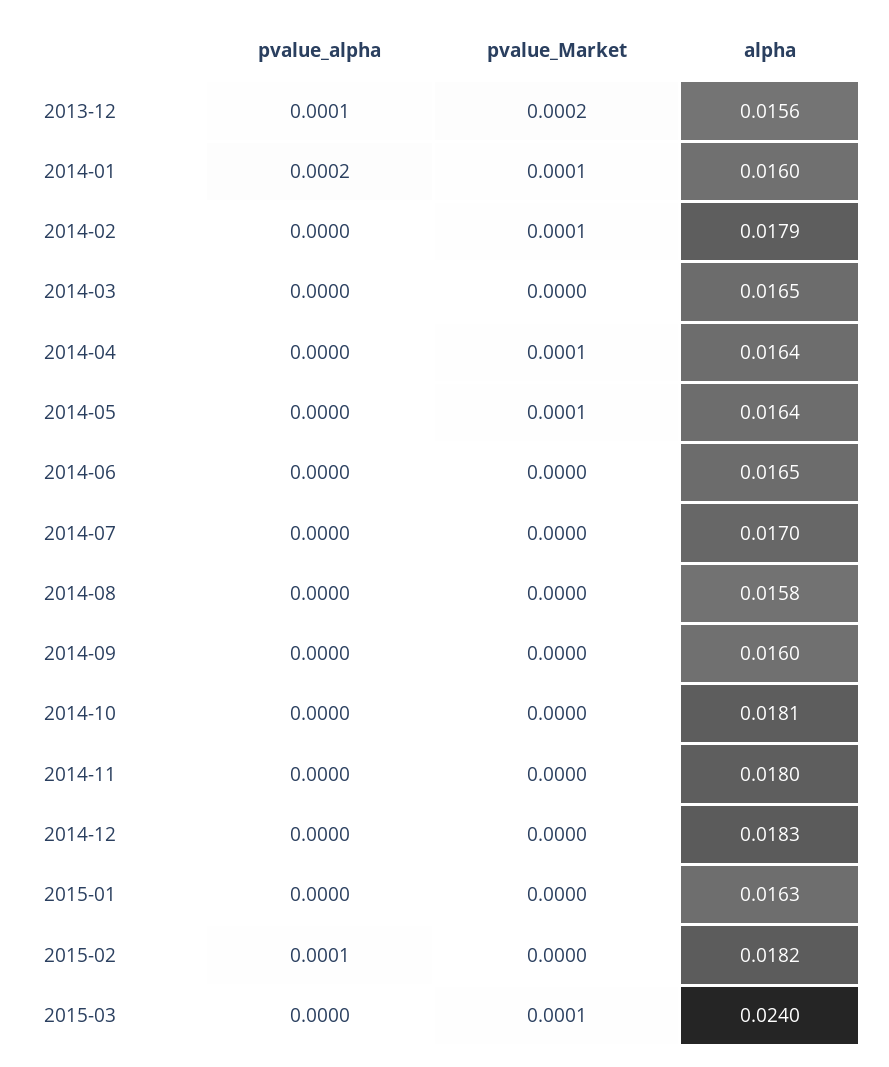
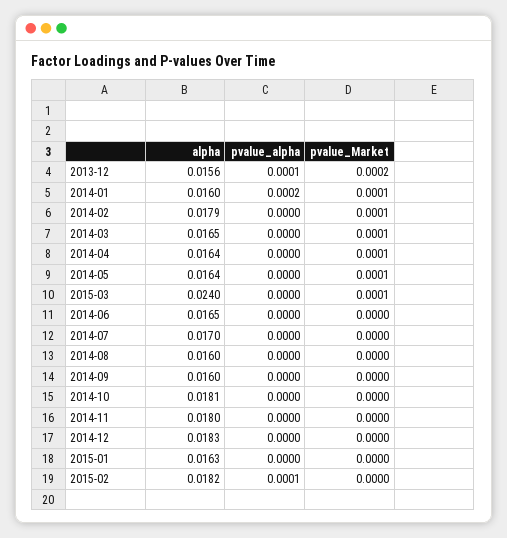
  {
    "pvalue_alpha": {
      "2013-12": 0.0001,
      "2014-01": 0.0002,
      "2014-02": 0,
      "2014-03": 0,
      "2014-04": 0,
      "2014-05": 0,
      "2014-06": 0,
      "2014-07": 0,
      "2014-08": 0,
      "2014-09": 0,
      "2014-10": 0,
      "2014-11": 0,
      "2014-12": 0,
      "2015-01": 0,
      "2015-02": 0.0001,
      "2015-03": 0
    },
    "pvalue_Market": {
      "2013-12": 0.0002,
      "2014-01": 0.0001,
      "2014-02": 0.0001,
-     "2014-03": 0,
+     "2014-03": 0.0001,
      "2014-04": 0.0001,
      "2014-05": 0.0001,
      "2014-06": 0,
      "2014-07": 0,
      "2014-08": 0,
      "2014-09": 0,
      "2014-10": 0,
      "2014-11": 0,
      "2014-12": 0,
      "2015-01": 0,
      "2015-02": 0,
      "2015-03": 0.0001
    },
    "alpha": {
      "2013-12": 0.0156,
      "2014-01": 0.016,
      "2014-02": 0.0179,
      "2014-03": 0.0165,
      "2014-04": 0.0164,
      "2014-05": 0.0164,
      "2014-06": 0.0165,
      "2014-07": 0.017,
-     "2014-08": 0.0158,
+     "2014-08": 0.016,
      "2014-09": 0.016,
      "2014-10": 0.0181,
      "2014-11": 0.018,
      "2014-12": 0.0183,
      "2015-01": 0.0163,
      "2015-02": 0.0182,
      "2015-03": 0.024
    }
  }

